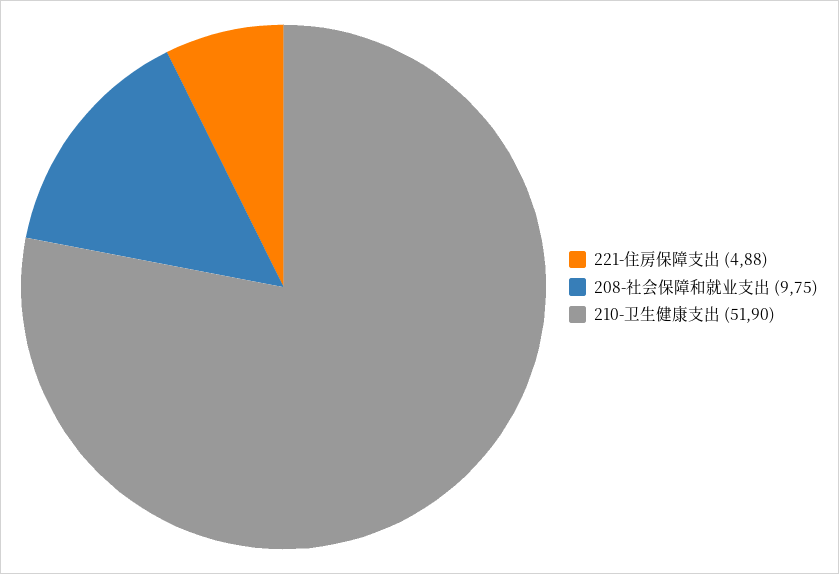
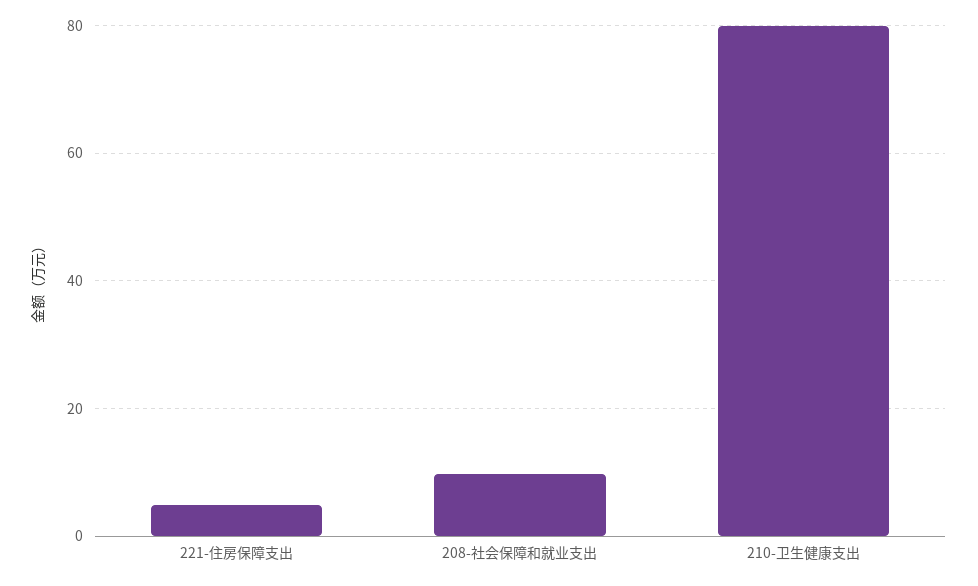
  {
    "221-住房保障支出": 4.88,
    "208-社会保障和就业支出": 9.75,
-   "210-卫生健康支出": 51.9
+   "210-卫生健康支出": 80
  }

